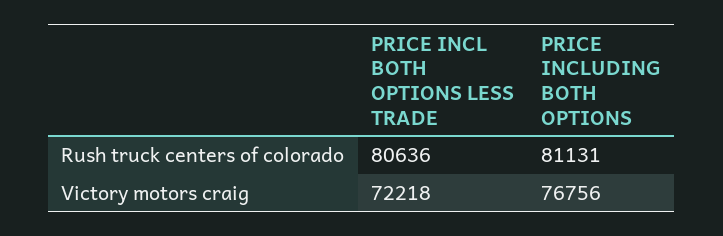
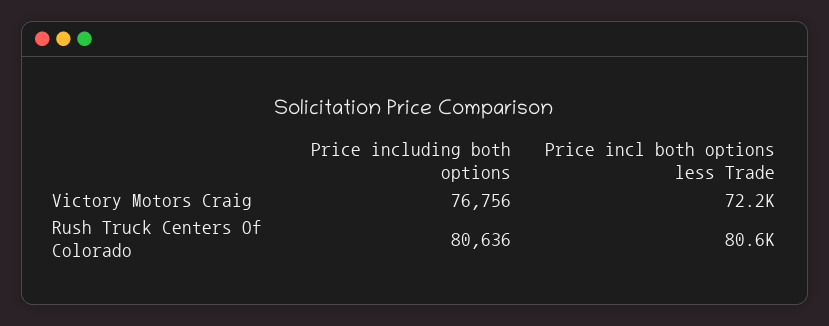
  {
    "PRICE INCL BOTH OPTIONS LESS TRADE": {
      "Rush truck centers of colorado": 80636,
      "Victory motors craig": 72218
    },
    "PRICE INCLUDING BOTH OPTIONS": {
-     "Rush truck centers of colorado": 81131,
+     "Rush truck centers of colorado": 80636,
      "Victory motors craig": 76756
    }
  }

